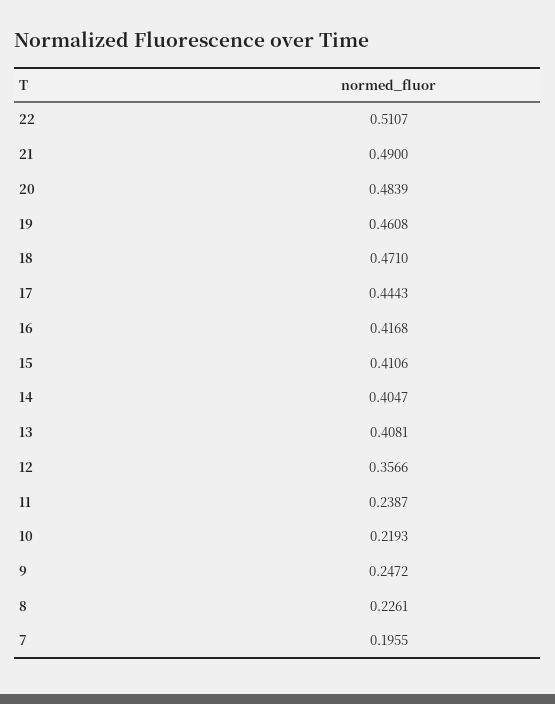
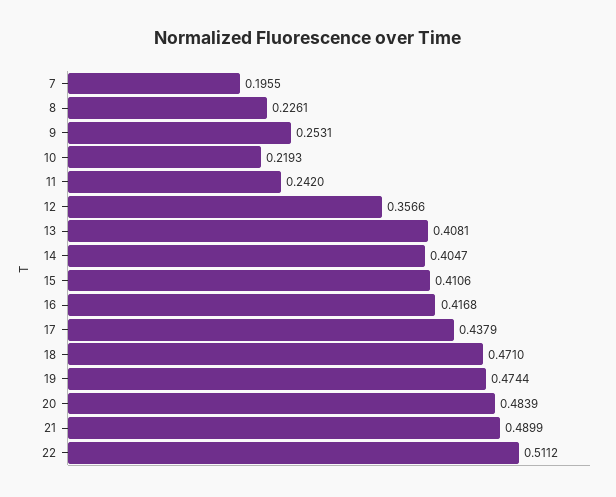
  {
-   "22": 0.5107,
+   "22": 0.5112,
-   "21": 0.49,
+   "21": 0.4899,
    "20": 0.4839,
-   "19": 0.4608,
+   "19": 0.4744,
    "18": 0.471,
-   "17": 0.4443,
+   "17": 0.4379,
    "16": 0.4168,
    "15": 0.4106,
    "14": 0.4047,
    "13": 0.4081,
    "12": 0.3566,
-   "11": 0.2387,
+   "11": 0.242,
    "10": 0.2193,
-   "9": 0.2472,
+   "9": 0.2531,
    "8": 0.2261,
    "7": 0.1955
  }

